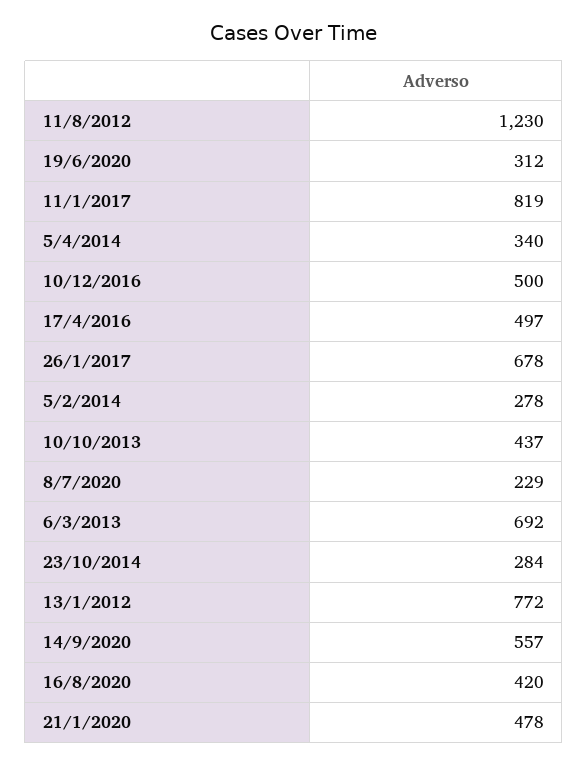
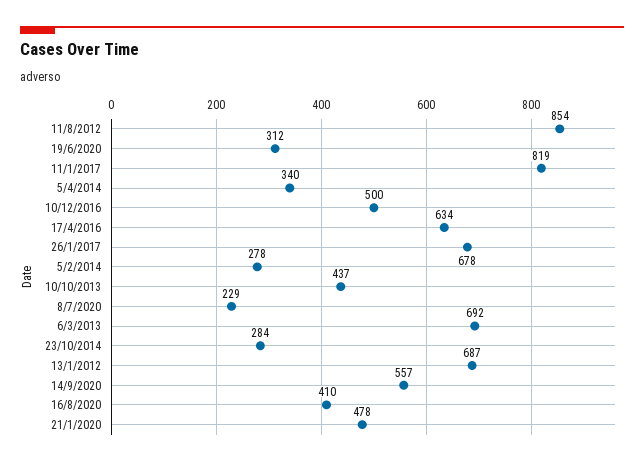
  {
-   "11/8/2012": 1230,
+   "11/8/2012": 854,
    "19/6/2020": 312,
    "11/1/2017": 819,
    "5/4/2014": 340,
    "10/12/2016": 500,
-   "17/4/2016": 497,
+   "17/4/2016": 634,
    "26/1/2017": 678,
    "5/2/2014": 278,
    "10/10/2013": 437,
    "8/7/2020": 229,
    "6/3/2013": 692,
    "23/10/2014": 284,
-   "13/1/2012": 772,
+   "13/1/2012": 687,
    "14/9/2020": 557,
-   "16/8/2020": 420,
+   "16/8/2020": 410,
    "21/1/2020": 478
  }

